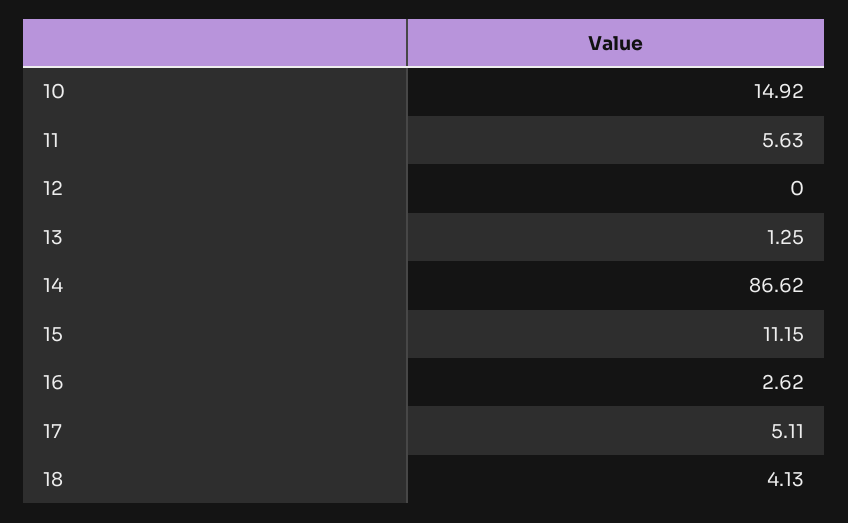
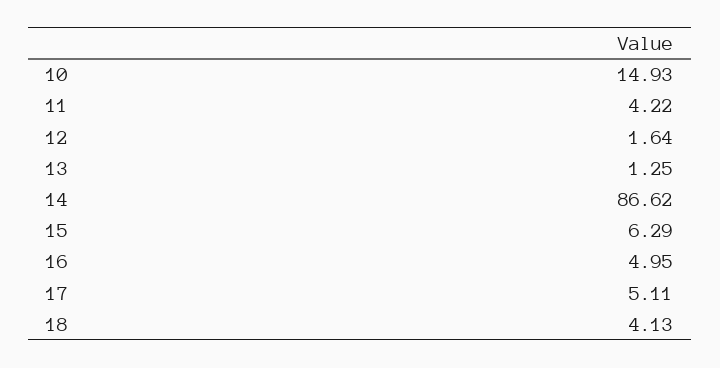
  {
-   "10": 14.92,
+   "10": 14.93,
-   "11": 5.63,
+   "11": 4.22,
-   "12": 0,
+   "12": 1.64,
    "13": 1.25,
    "14": 86.62,
-   "15": 11.15,
+   "15": 6.29,
-   "16": 2.62,
+   "16": 4.95,
    "17": 5.11,
    "18": 4.13
  }

